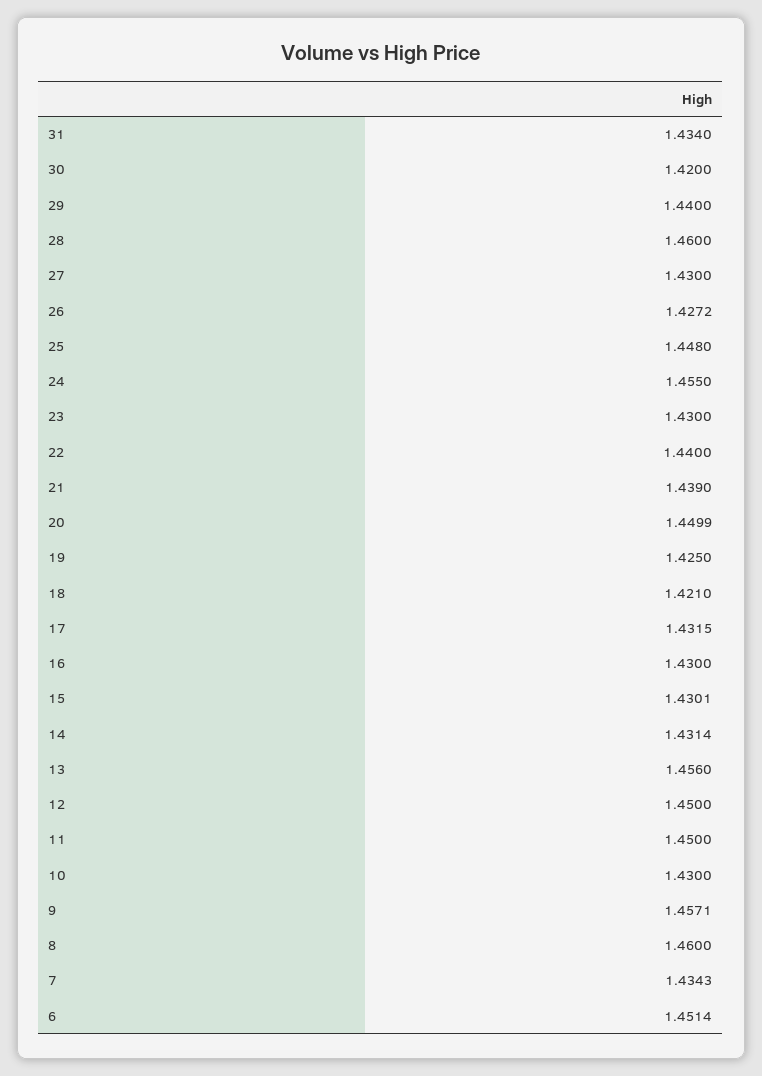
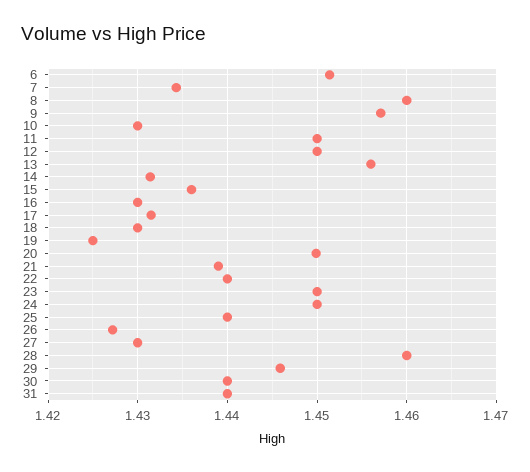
  {
-   "31": 1.434,
+   "31": 1.44,
-   "30": 1.42,
+   "30": 1.44,
-   "29": 1.44,
+   "29": 1.446,
    "28": 1.46,
    "27": 1.43,
    "26": 1.4272,
-   "25": 1.448,
+   "25": 1.44,
-   "24": 1.455,
+   "24": 1.45,
-   "23": 1.43,
+   "23": 1.45,
    "22": 1.44,
    "21": 1.439,
    "20": 1.4499,
    "19": 1.425,
-   "18": 1.421,
+   "18": 1.43,
    "17": 1.4315,
    "16": 1.43,
-   "15": 1.4301,
+   "15": 1.436,
    "14": 1.4314,
    "13": 1.456,
    "12": 1.45,
    "11": 1.45,
    "10": 1.43,
    "9": 1.4571,
    "8": 1.46,
    "7": 1.4343,
    "6": 1.4514
  }

